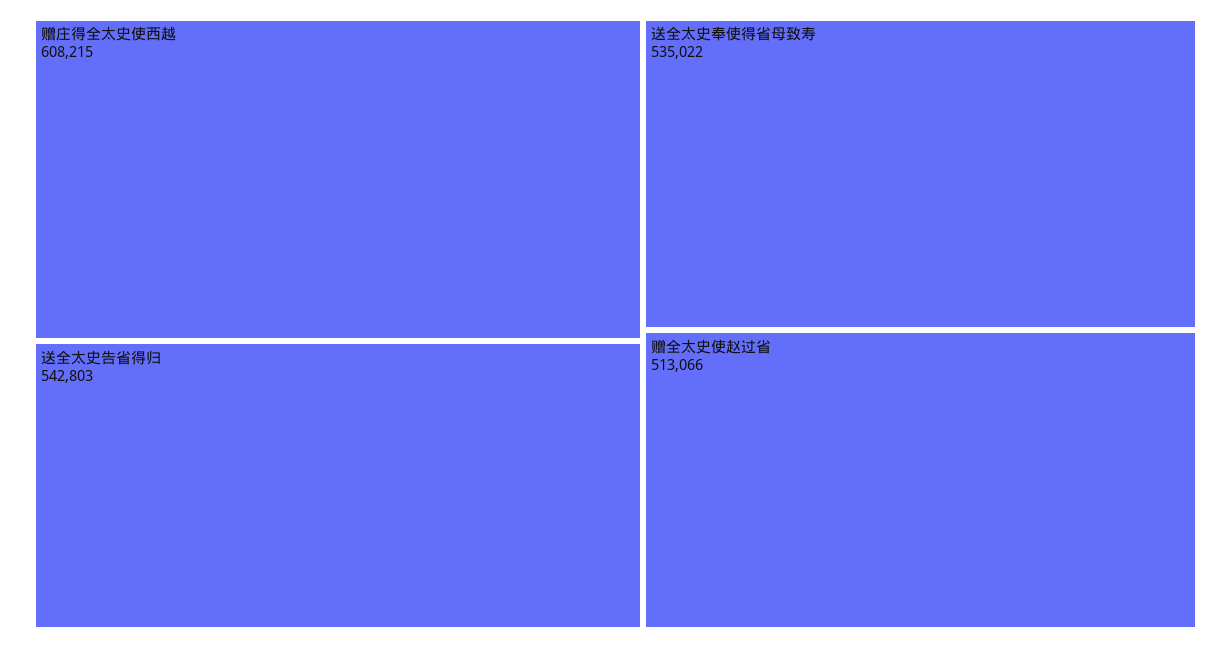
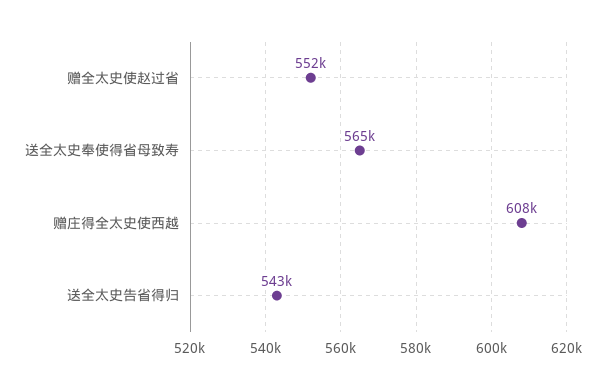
  {
    "赠庄得全太史使西越": 608215,
    "送全太史告省得归": 542803,
-   "送全太史奉使得省母致寿": 535022,
+   "送全太史奉使得省母致寿": 565000,
-   "赠全太史使赵过省": 513066
+   "赠全太史使赵过省": 552000
  }

